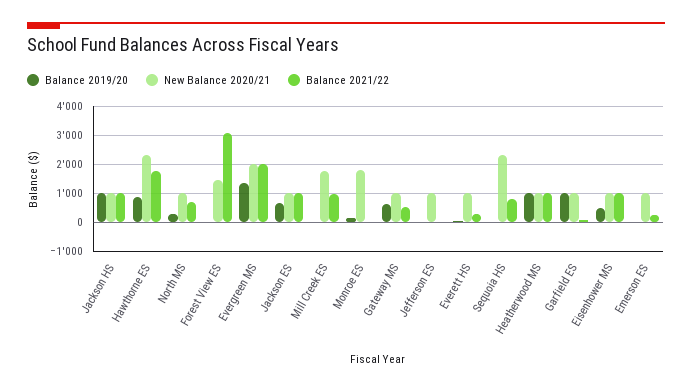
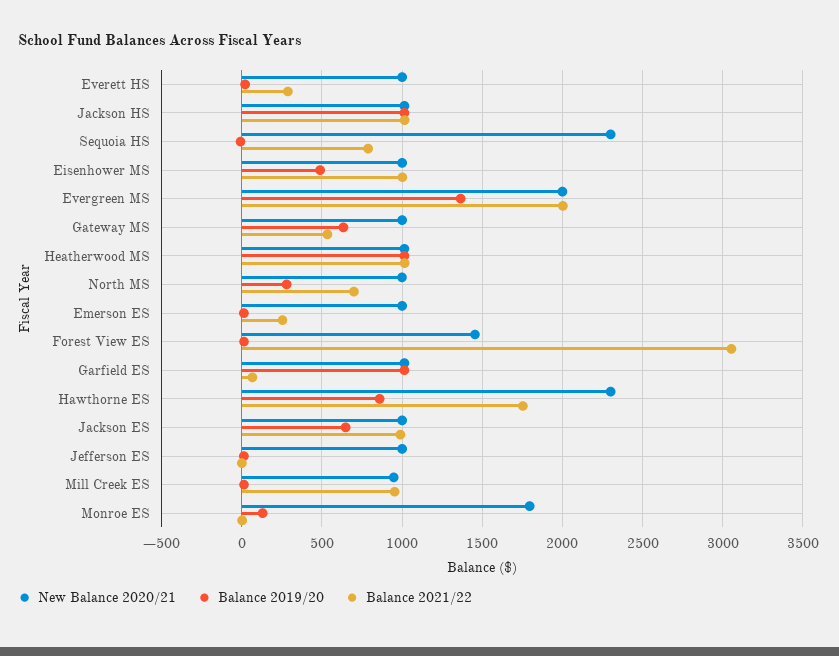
  {
    "Balance 2019/20": {
      "Jackson HS": 1000,
      "Hawthorne ES": 850,
      "North MS": 300,
      "Forest View ES": 0,
      "Evergreen MS": 1350,
      "Jackson ES": 650,
      "Mill Creek ES": 0,
      "Monroe ES": 150,
      "Gateway MS": 650,
      "Jefferson ES": 0,
      "Everett HS": 0,
      "Sequoia HS": 0,
      "Heatherwood MS": 1000,
      "Garfield ES": 1000,
      "Eisenhower MS": 500,
      "Emerson ES": 0
    },
    "New Balance 2020/21": {
      "Jackson HS": 1000,
      "Hawthorne ES": 2300,
      "North MS": 1000,
      "Forest View ES": 1450,
      "Evergreen MS": 2000,
      "Jackson ES": 1000,
-     "Mill Creek ES": 1750,
+     "Mill Creek ES": 950,
      "Monroe ES": 1800,
      "Gateway MS": 1000,
      "Jefferson ES": 1000,
      "Everett HS": 1000,
      "Sequoia HS": 2300,
      "Heatherwood MS": 1000,
      "Garfield ES": 1000,
      "Eisenhower MS": 1000,
      "Emerson ES": 1000
    },
    "Balance 2021/22": {
      "Jackson HS": 1000,
      "Hawthorne ES": 1750,
      "North MS": 700,
      "Forest View ES": 3050,
      "Evergreen MS": 2000,
      "Jackson ES": 1000,
      "Mill Creek ES": 950,
      "Monroe ES": 0,
      "Gateway MS": 550,
      "Jefferson ES": 0,
      "Everett HS": 300,
      "Sequoia HS": 800,
      "Heatherwood MS": 1000,
      "Garfield ES": 50,
      "Eisenhower MS": 1000,
      "Emerson ES": 250
    }
  }

